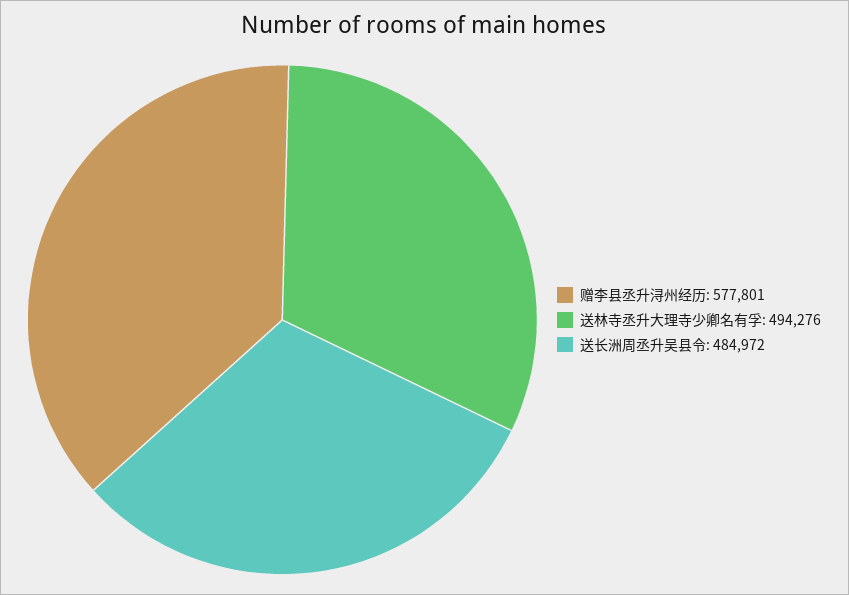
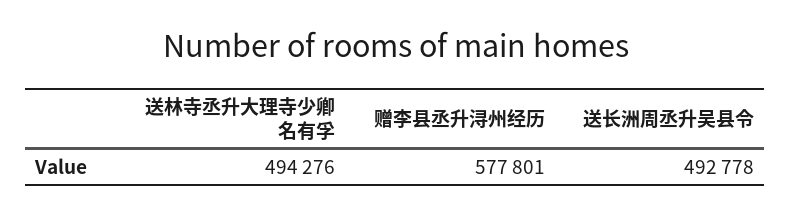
  {
    "赠李县丞升浔州经历": 577801,
    "送林寺丞升大理寺少卿名有孚": 494276,
-   "送长洲周丞升吴县令": 484972
+   "送长洲周丞升吴县令": 492778
  }

